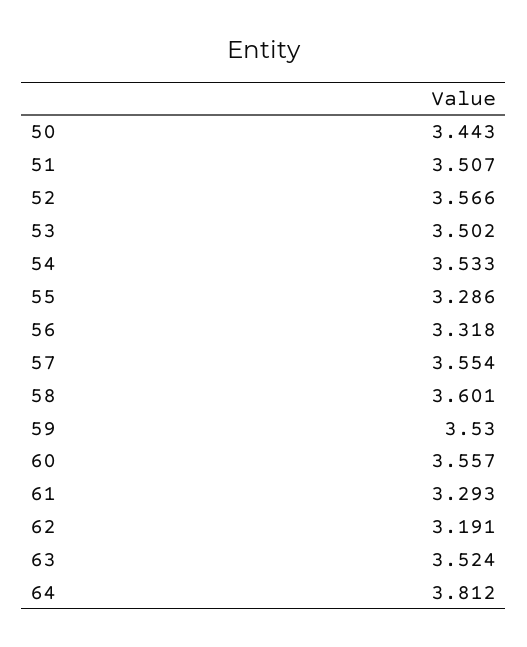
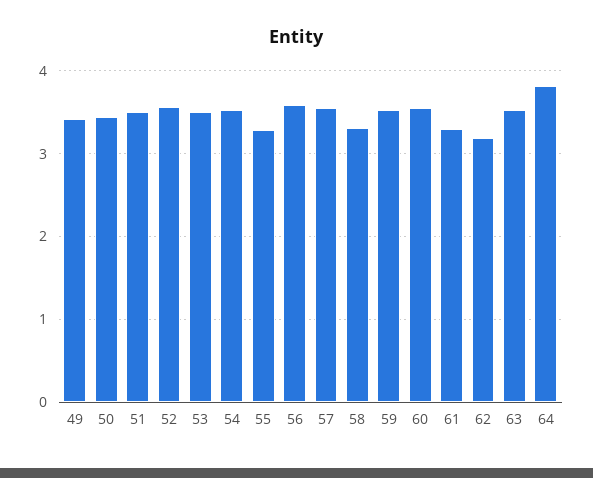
  {
    "50": 3.443,
    "51": 3.507,
    "52": 3.566,
    "53": 3.502,
    "54": 3.533,
    "55": 3.286,
-   "56": 3.318,
+   "56": 3.6,
    "57": 3.554,
-   "58": 3.601,
+   "58": 3.3,
    "59": 3.53,
    "60": 3.557,
    "61": 3.293,
    "62": 3.191,
    "63": 3.524,
-   "64": 3.812
+   "64": 3.812,
+   "49": 3.4
  }

